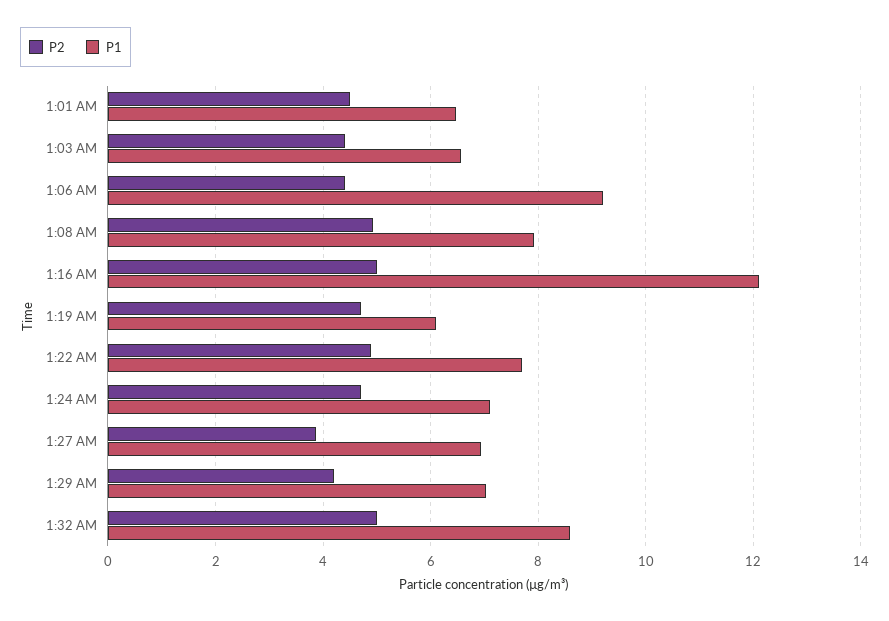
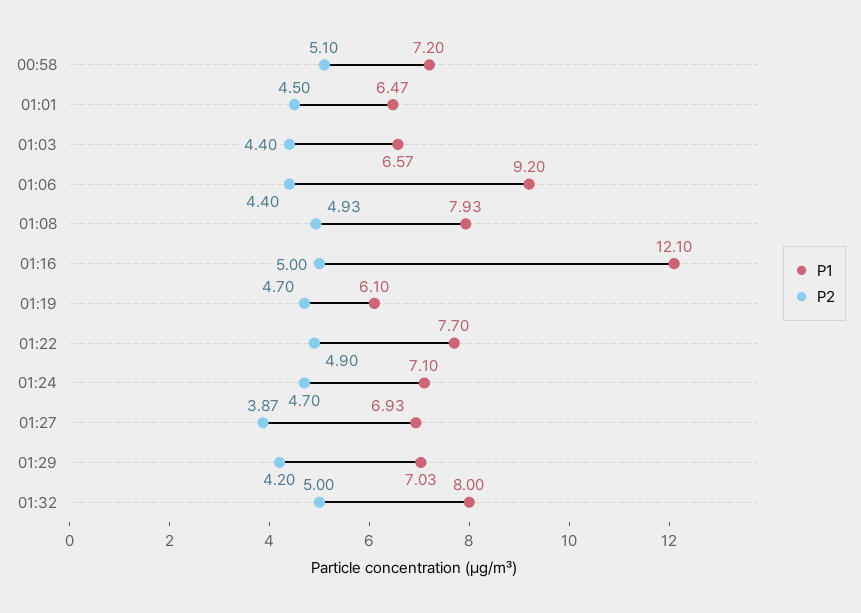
  {
    "P2": {
      "1:01 AM": 4.5,
      "1:03 AM": 4.4,
      "1:06 AM": 4.4,
      "1:08 AM": 4.93,
      "1:16 AM": 5,
      "1:19 AM": 4.7,
      "1:22 AM": 4.9,
      "1:24 AM": 4.7,
      "1:27 AM": 3.87,
      "1:29 AM": 4.2,
-     "1:32 AM": 5
+     "1:32 AM": 5,
+     "00:58": 5.1
    },
    "P1": {
      "1:01 AM": 6.47,
      "1:03 AM": 6.57,
      "1:06 AM": 9.2,
      "1:08 AM": 7.93,
      "1:16 AM": 12.1,
      "1:19 AM": 6.1,
      "1:22 AM": 7.7,
      "1:24 AM": 7.1,
      "1:27 AM": 6.93,
      "1:29 AM": 7.03,
-     "1:32 AM": 8.6
+     "1:32 AM": 8,
+     "00:58": 7.2
    }
  }

